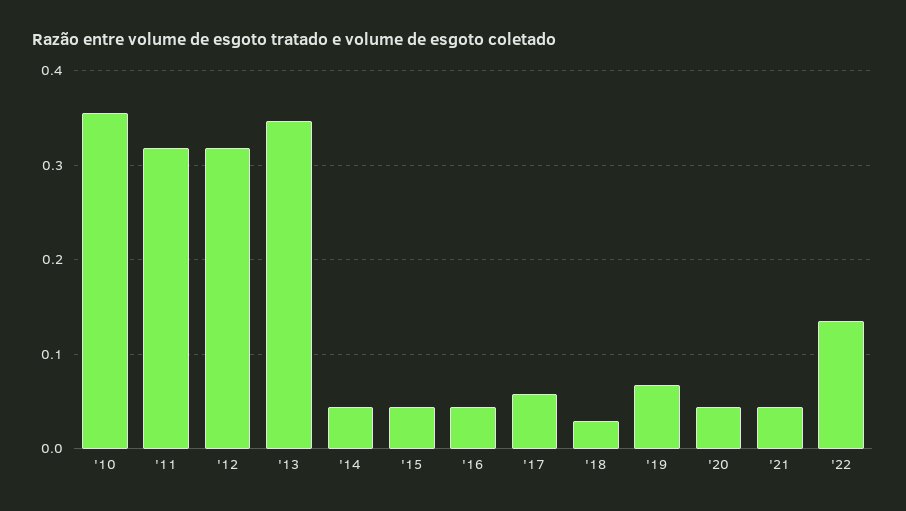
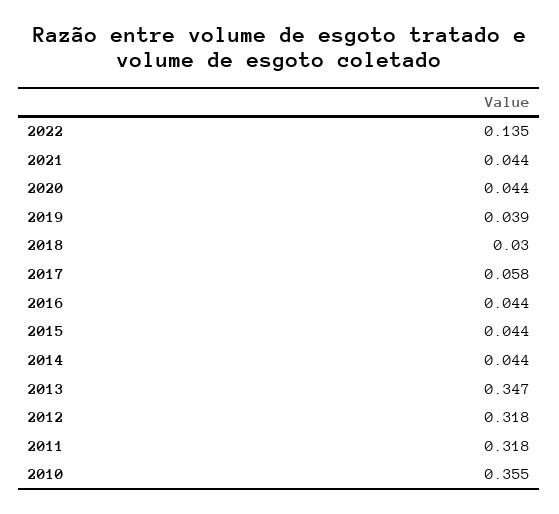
  {
    "'10": 0.355,
    "'11": 0.318,
    "'12": 0.318,
    "'13": 0.347,
    "'14": 0.044,
    "'15": 0.044,
    "'16": 0.044,
    "'17": 0.058,
    "'18": 0.03,
-   "'19": 0.07,
+   "'19": 0.039,
    "'20": 0.044,
    "'21": 0.044,
    "'22": 0.135
  }

